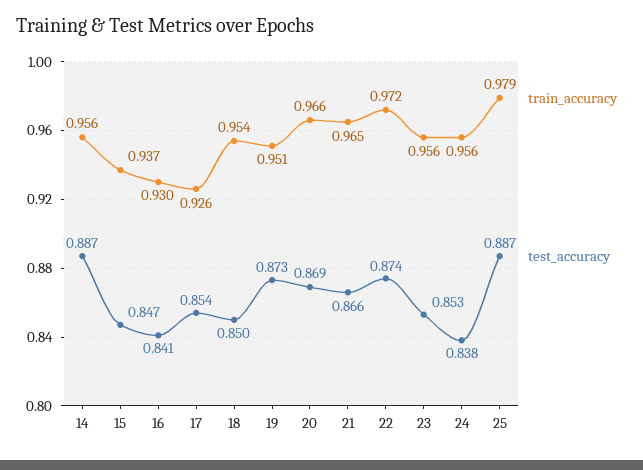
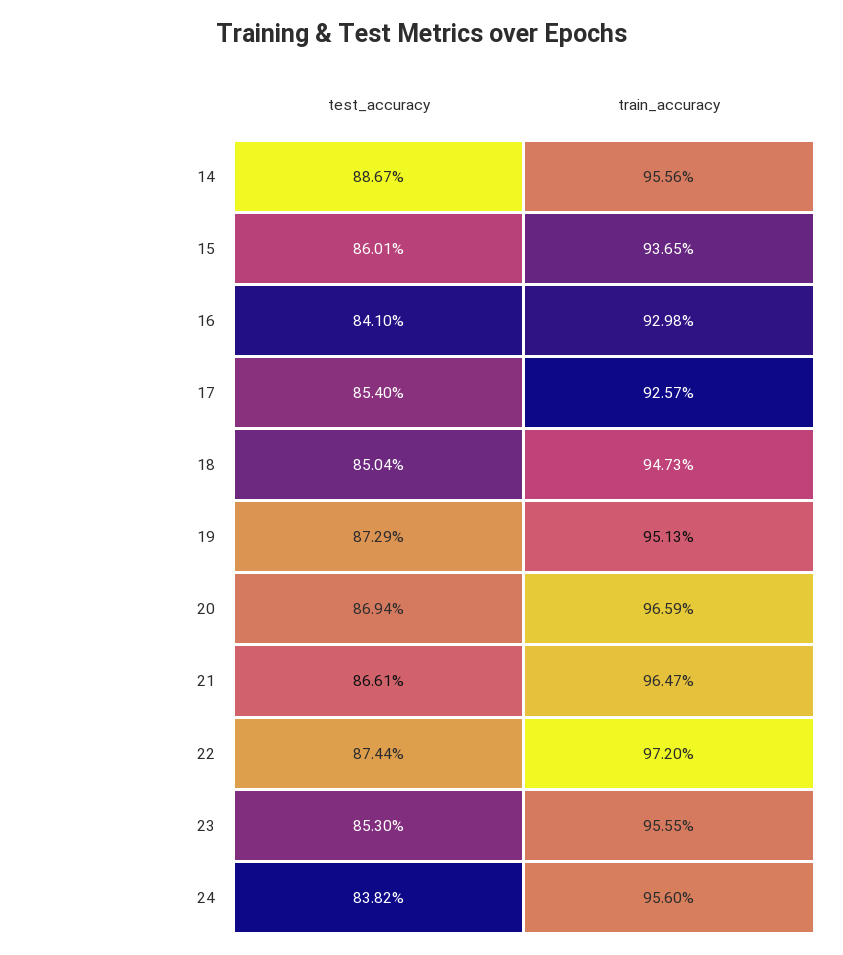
  {
    "train_accuracy": {
      "14": 0.9556,
      "15": 0.9365,
      "16": 0.9298,
      "17": 0.9257,
-     "18": 0.954,
+     "18": 0.9473,
      "19": 0.9513,
      "20": 0.9659,
      "21": 0.9647,
      "22": 0.972,
      "23": 0.9555,
-     "24": 0.956,
+     "24": 0.956
-     "25": 0.979
    },
    "test_accuracy": {
      "14": 0.8867,
-     "15": 0.847,
+     "15": 0.8601,
      "16": 0.841,
      "17": 0.854,
      "18": 0.8504,
      "19": 0.8729,
      "20": 0.8694,
      "21": 0.8661,
      "22": 0.8744,
      "23": 0.853,
-     "24": 0.8382,
+     "24": 0.8382
-     "25": 0.887
    }
  }

